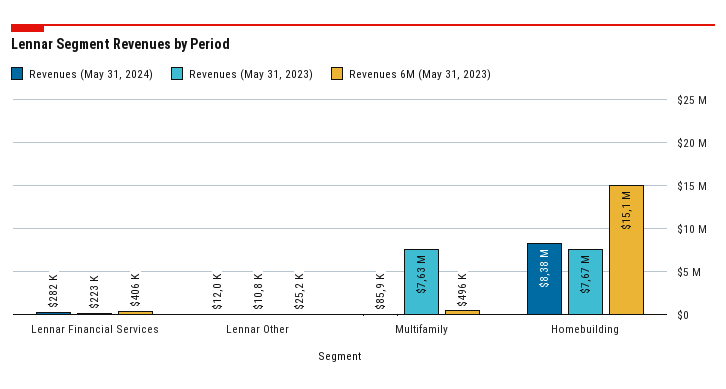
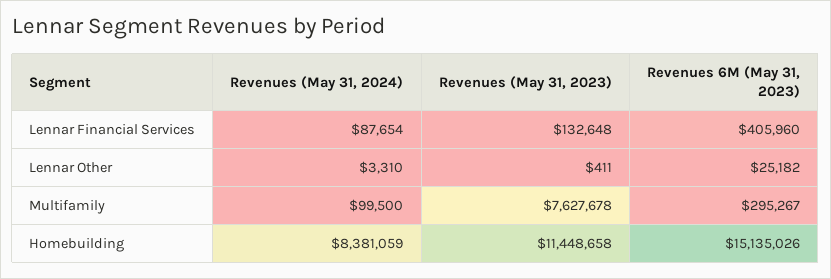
  {
    "Revenues (May 31, 2024)": {
-     "Lennar Financial Services": 282000,
+     "Lennar Financial Services": 87654,
-     "Lennar Other": 12000,
+     "Lennar Other": 3310,
-     "Multifamily": 85900,
+     "Multifamily": 99500,
      "Homebuilding": 8381059
    },
    "Revenues (May 31, 2023)": {
-     "Lennar Financial Services": 223000,
+     "Lennar Financial Services": 132648,
-     "Lennar Other": 10800,
+     "Lennar Other": 411,
      "Multifamily": 7627678,
-     "Homebuilding": 7670000
+     "Homebuilding": 11448658
    },
    "Revenues 6M (May 31, 2023)": {
      "Lennar Financial Services": 405960,
      "Lennar Other": 25182,
-     "Multifamily": 496000,
+     "Multifamily": 295267,
      "Homebuilding": 15135026
    }
  }

